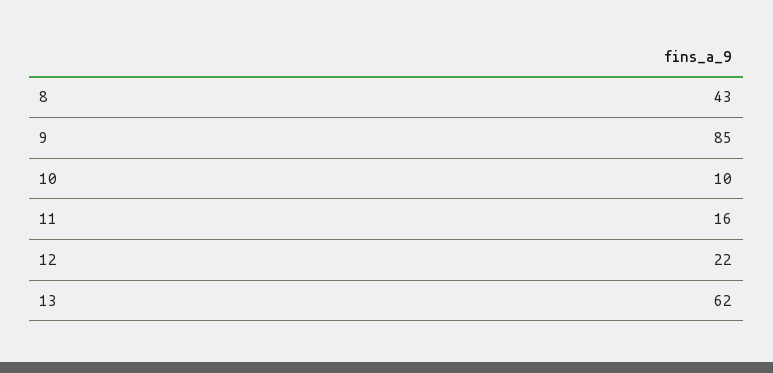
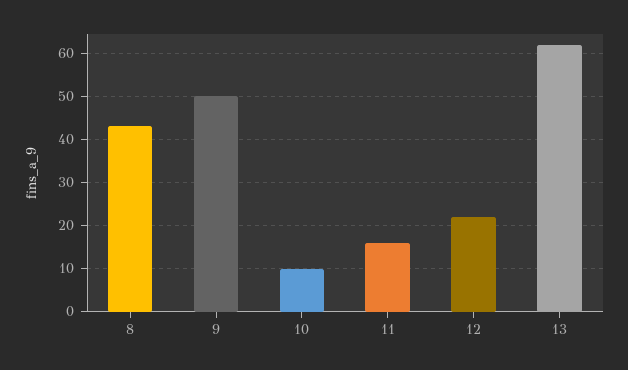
  {
    "8": 43,
-   "9": 85,
+   "9": 50,
    "10": 10,
    "11": 16,
    "12": 22,
    "13": 62
  }

